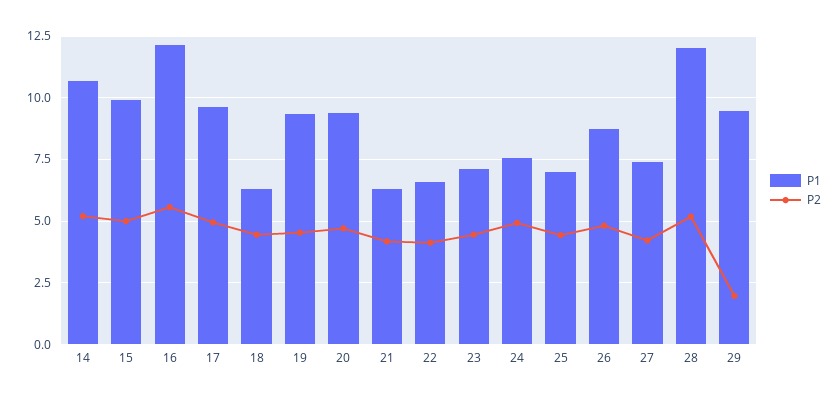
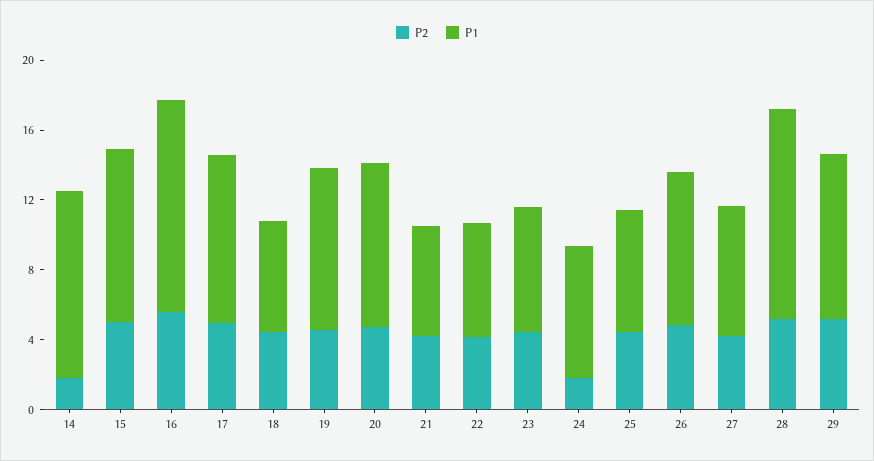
  {
    "P1": {
      "14": 10.75,
      "15": 10,
      "16": 12.25,
      "17": 9.75,
      "18": 6.25,
      "19": 9.25,
      "20": 9.5,
      "21": 6.25,
      "22": 6.5,
      "23": 7.25,
      "24": 7.5,
      "25": 7,
      "26": 8.75,
      "27": 7.5,
      "28": 12,
      "29": 9.5
    },
    "P2": {
-     "14": 5.25,
+     "14": 2,
      "15": 5,
      "16": 5.5,
      "17": 5,
      "18": 4.5,
      "19": 4.5,
      "20": 4.75,
      "21": 4.25,
      "22": 4.25,
      "23": 4.5,
-     "24": 5,
+     "24": 2,
      "25": 4.5,
      "26": 4.75,
      "27": 4.25,
      "28": 5.25,
-     "29": 2
+     "29": 5
    }
  }

